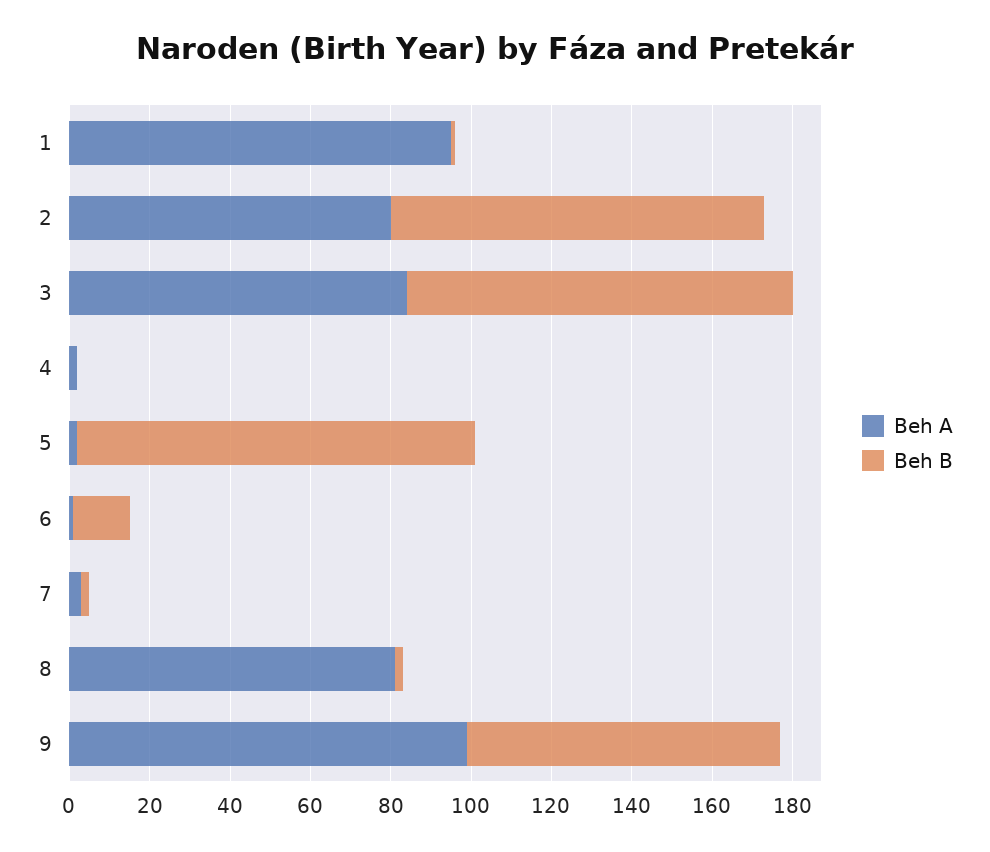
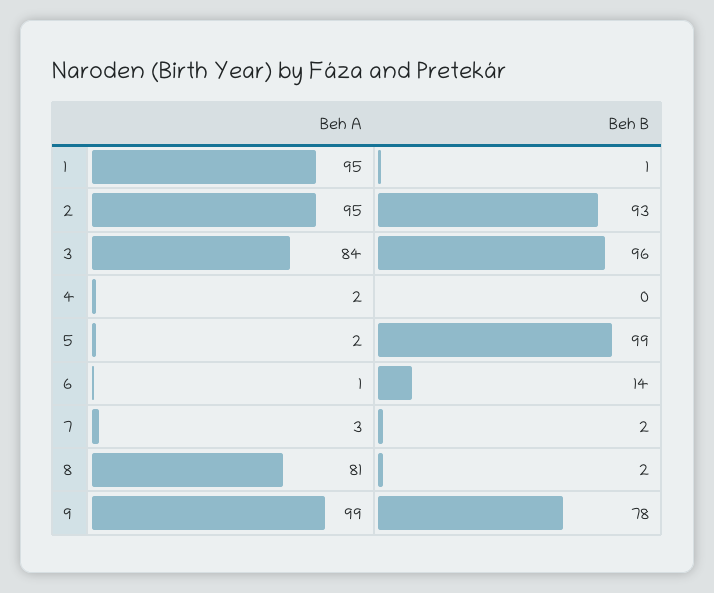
  {
    "Beh A": {
      "1": 95,
-     "2": 80,
+     "2": 95,
      "3": 84,
      "4": 2,
      "5": 2,
      "6": 1,
      "7": 3,
      "8": 81,
      "9": 99
    },
    "Beh B": {
      "1": 1,
      "2": 93,
      "3": 96,
      "4": 0,
      "5": 99,
      "6": 14,
      "7": 2,
      "8": 2,
      "9": 78
    }
  }

